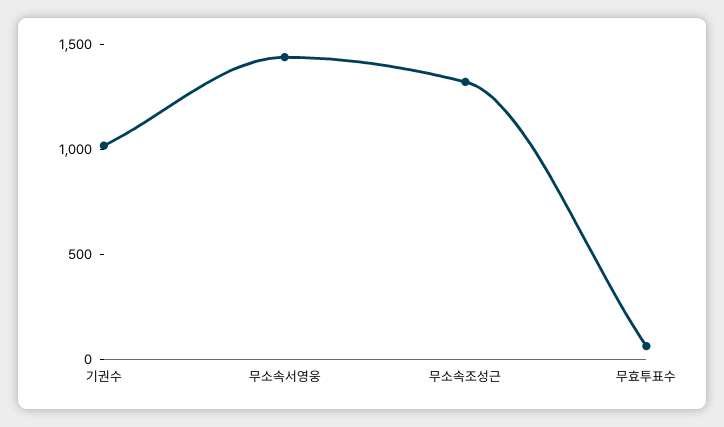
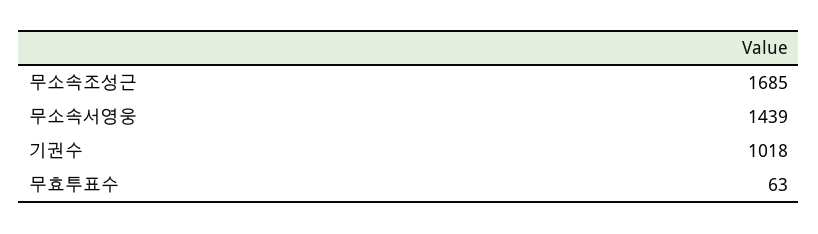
  {
    "기권수": 1018,
    "무소속서영웅": 1439,
-   "무소속조성근": 1300,
+   "무소속조성근": 1685,
    "무효투표수": 63
  }

